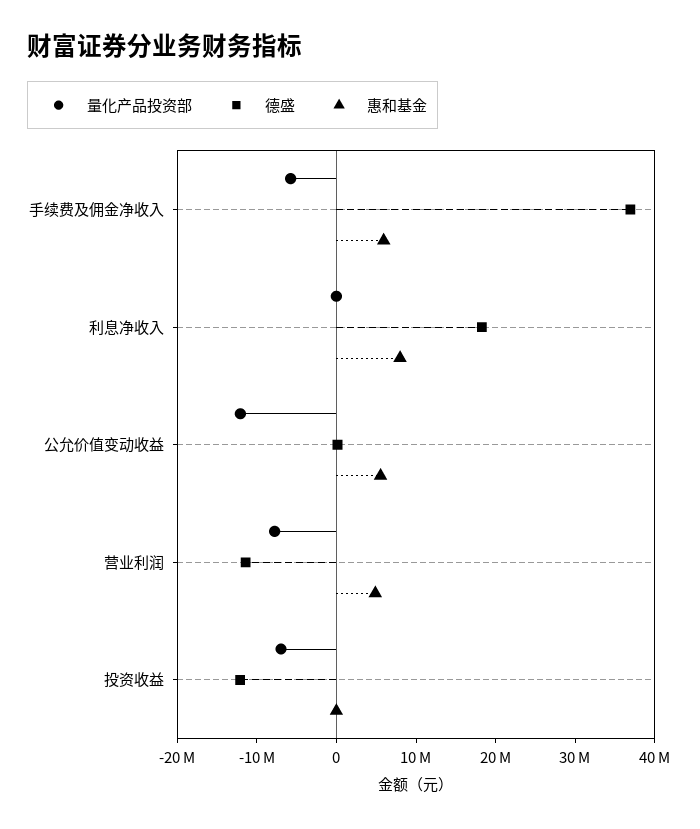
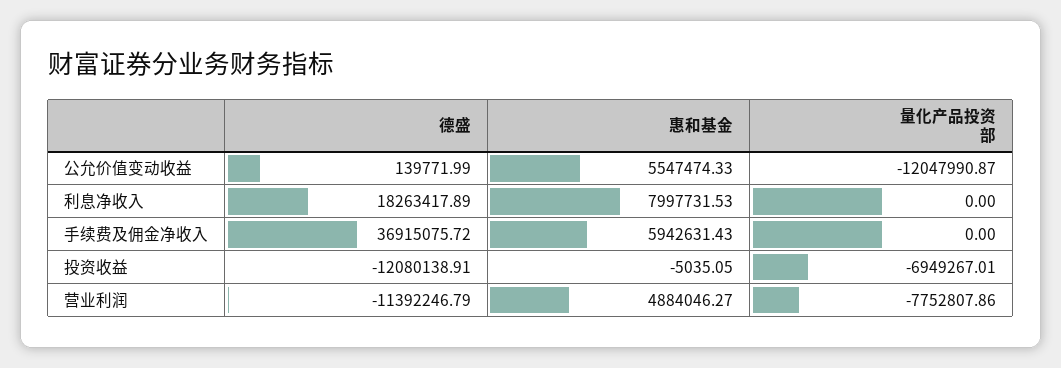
  {
    "量化产品投资部": {
-     "手续费及佣金净收入": -6000000,
+     "手续费及佣金净收入": 0,
      "利息净收入": 0,
      "公允价值变动收益": -12047990.87,
      "营业利润": -7752807.86,
      "投资收益": -6949267.01
    },
    "德盛": {
      "手续费及佣金净收入": 36915075.72,
      "利息净收入": 18263417.89,
      "公允价值变动收益": 139771.99,
      "营业利润": -11392246.79,
      "投资收益": -12080138.91
    },
    "惠和基金": {
      "手续费及佣金净收入": 5942631.43,
      "利息净收入": 7997731.53,
      "公允价值变动收益": 5547474.33,
      "营业利润": 4884046.27,
      "投资收益": -5035.05
    }
  }

